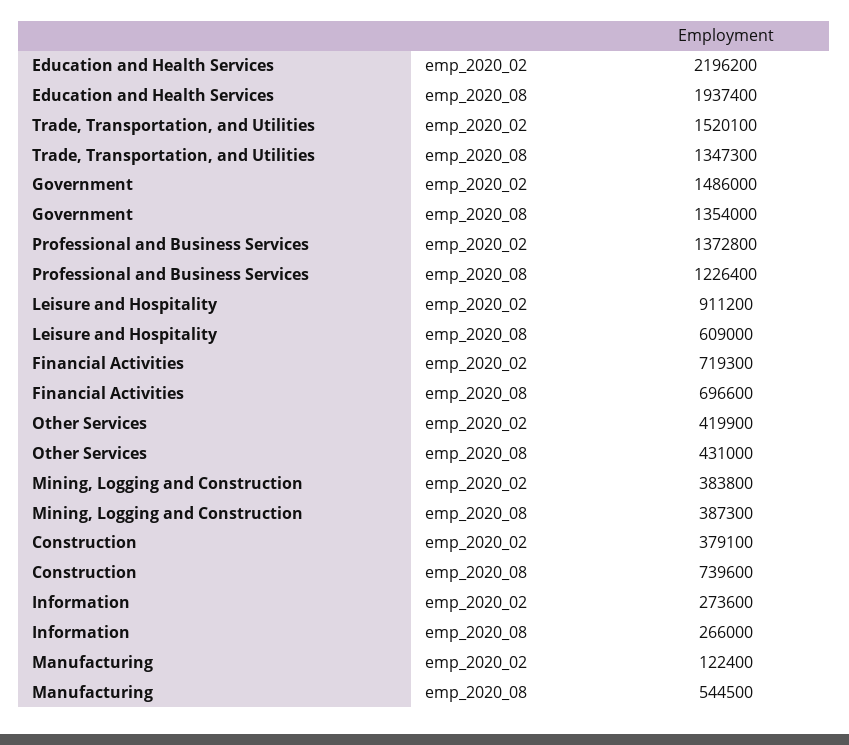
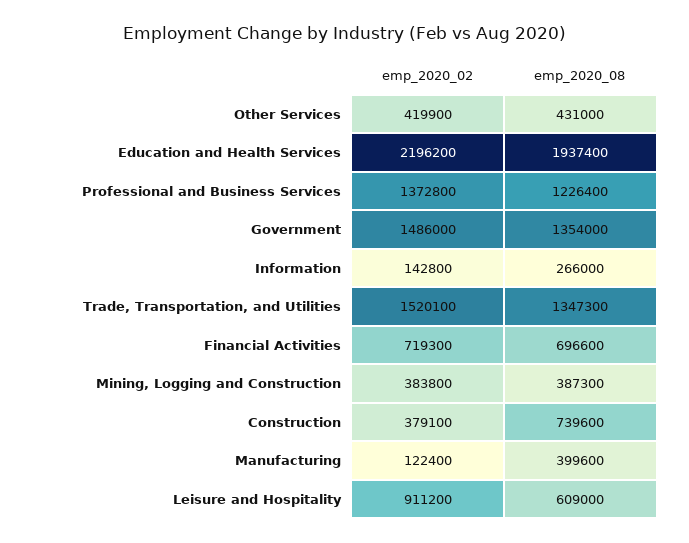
  {
    "Education and Health Services": {
      "emp_2020_02": 2196200,
      "emp_2020_08": 1937400
    },
    "Trade, Transportation, and Utilities": {
      "emp_2020_02": 1520100,
      "emp_2020_08": 1347300
    },
    "Government": {
      "emp_2020_02": 1486000,
      "emp_2020_08": 1354000
    },
    "Professional and Business Services": {
      "emp_2020_02": 1372800,
      "emp_2020_08": 1226400
    },
    "Leisure and Hospitality": {
      "emp_2020_02": 911200,
      "emp_2020_08": 609000
    },
    "Financial Activities": {
      "emp_2020_02": 719300,
      "emp_2020_08": 696600
    },
    "Other Services": {
      "emp_2020_02": 419900,
      "emp_2020_08": 431000
    },
    "Mining, Logging and Construction": {
      "emp_2020_02": 383800,
      "emp_2020_08": 387300
    },
    "Construction": {
      "emp_2020_02": 379100,
      "emp_2020_08": 739600
    },
    "Information": {
-     "emp_2020_02": 273600,
+     "emp_2020_02": 142800,
      "emp_2020_08": 266000
    },
    "Manufacturing": {
      "emp_2020_02": 122400,
-     "emp_2020_08": 544500
+     "emp_2020_08": 399600
    }
  }

